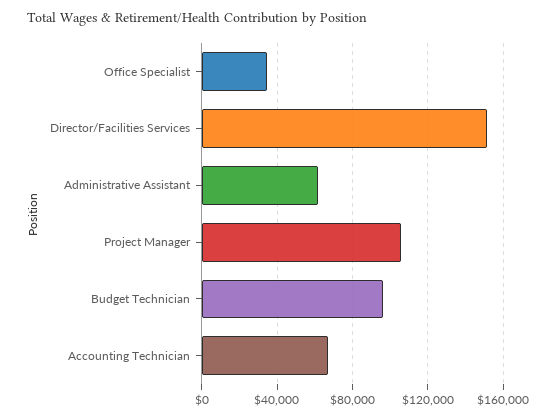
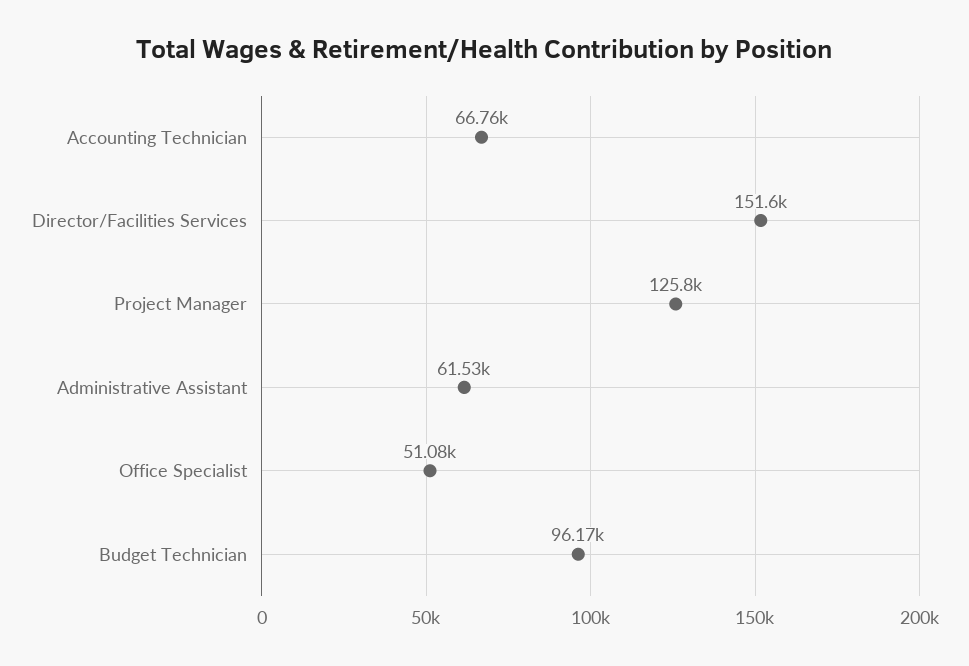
  {
-   "Office Specialist": 35000,
+   "Office Specialist": 51080,
    "Director/Facilities Services": 151600,
    "Administrative Assistant": 61530,
-   "Project Manager": 105000,
+   "Project Manager": 125800,
    "Budget Technician": 96170,
    "Accounting Technician": 66760
  }

